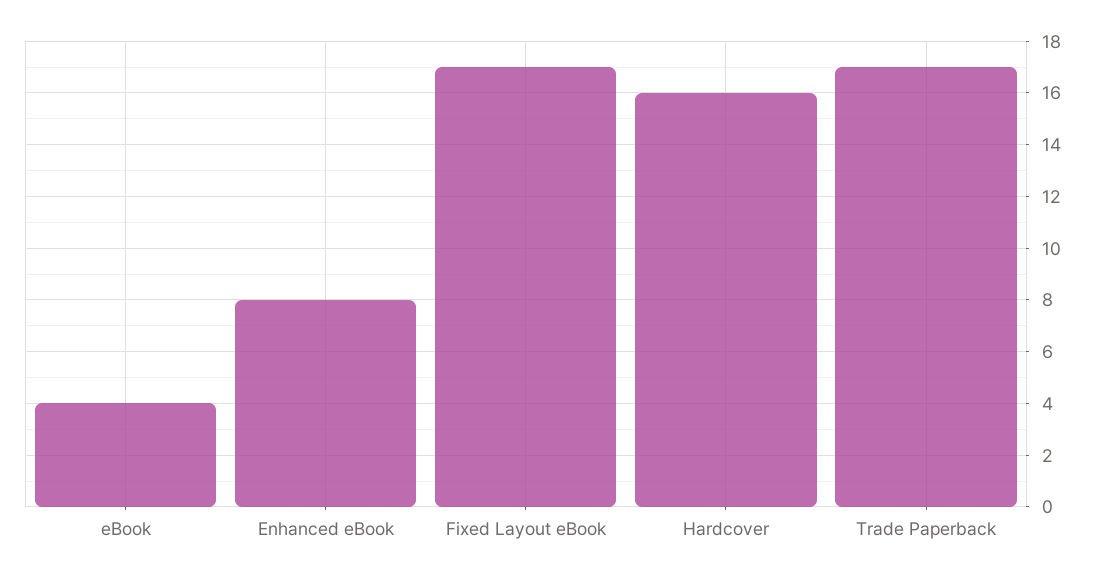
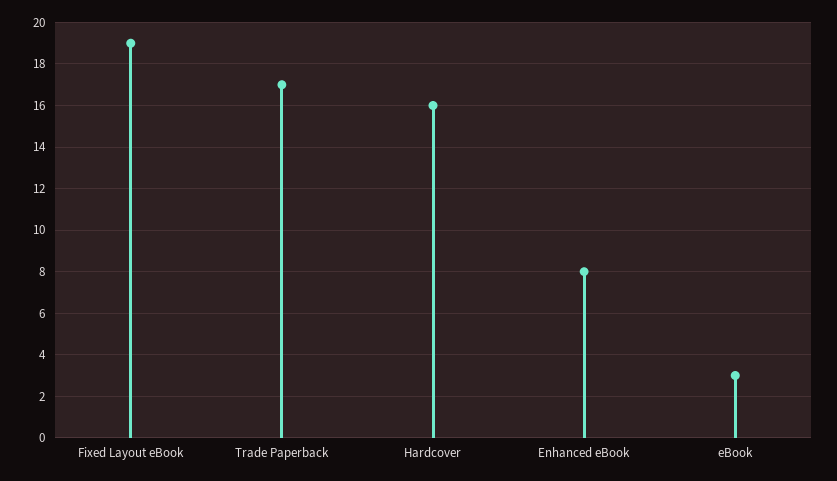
  {
-   "eBook": 4,
+   "eBook": 3,
    "Enhanced eBook": 8,
-   "Fixed Layout eBook": 17,
+   "Fixed Layout eBook": 19,
    "Hardcover": 16,
    "Trade Paperback": 17
  }

